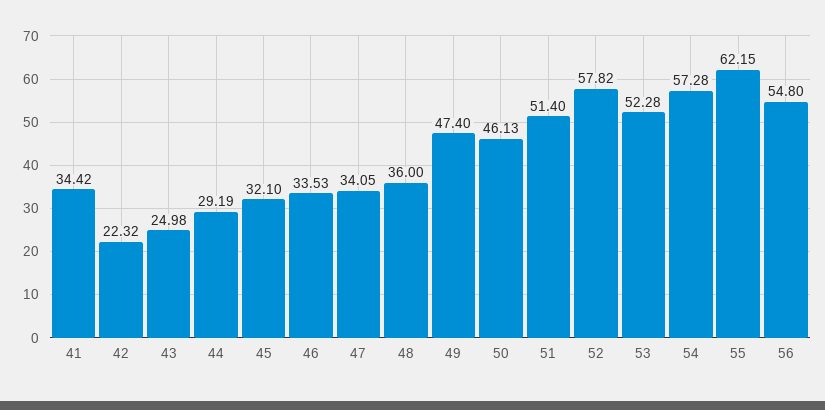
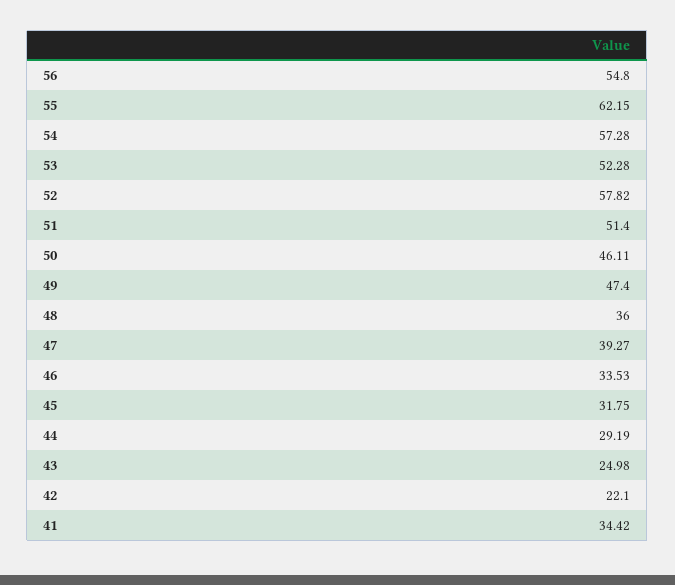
  {
    "41": 34.42,
-   "42": 22.32,
+   "42": 22.1,
    "43": 24.98,
    "44": 29.19,
-   "45": 32.1,
+   "45": 31.75,
    "46": 33.53,
-   "47": 34.05,
+   "47": 39.27,
    "48": 36,
    "49": 47.4,
-   "50": 46.13,
+   "50": 46.11,
    "51": 51.4,
    "52": 57.82,
    "53": 52.28,
    "54": 57.28,
    "55": 62.15,
    "56": 54.8
  }

